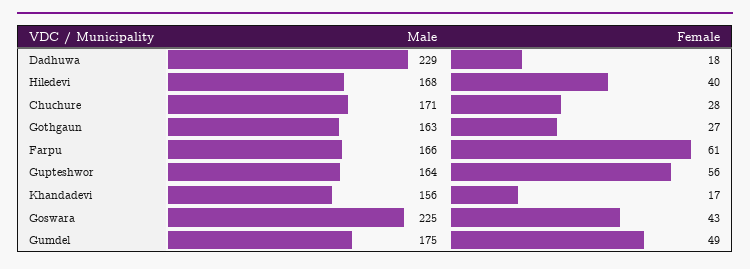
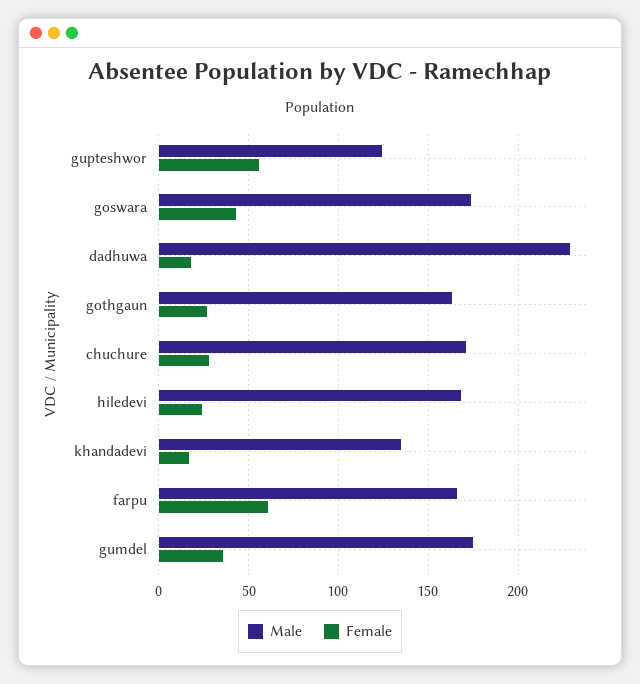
  {
    "Male": {
      "Dadhuwa": 229,
      "Hiledevi": 168,
      "Chuchure": 171,
      "Gothgaun": 163,
      "Farpu": 166,
-     "Gupteshwor": 164,
+     "Gupteshwor": 125,
-     "Khandadevi": 156,
+     "Khandadevi": 135,
-     "Goswara": 225,
+     "Goswara": 175,
      "Gumdel": 175
    },
    "Female": {
      "Dadhuwa": 18,
-     "Hiledevi": 40,
+     "Hiledevi": 25,
      "Chuchure": 28,
      "Gothgaun": 27,
      "Farpu": 61,
      "Gupteshwor": 56,
      "Khandadevi": 17,
      "Goswara": 43,
-     "Gumdel": 49
+     "Gumdel": 35
    }
  }

